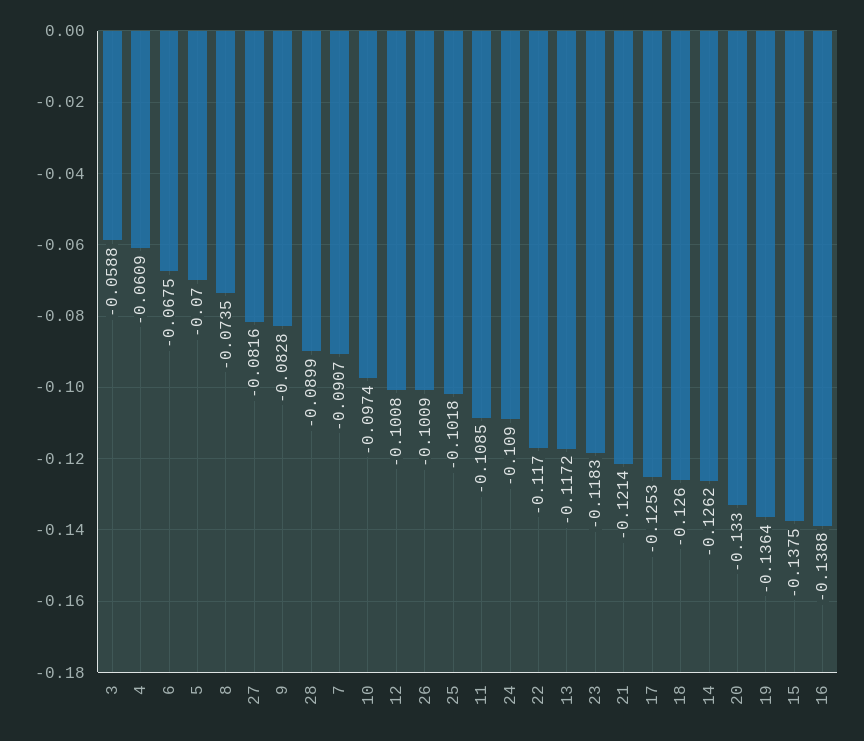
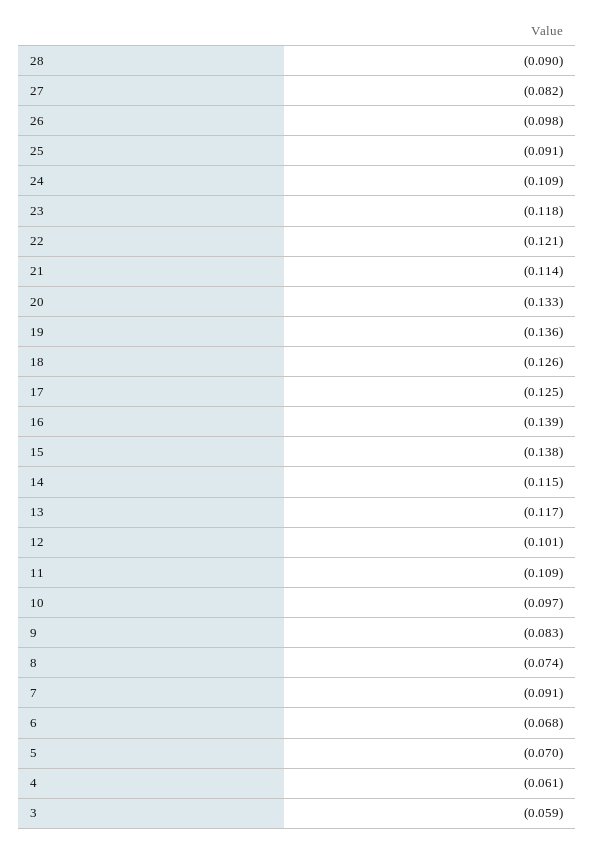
  {
    "3": -0.0588,
    "4": -0.0609,
    "6": -0.0675,
    "5": -0.07,
    "8": -0.0735,
    "27": -0.0816,
    "9": -0.0828,
    "28": -0.0899,
    "7": -0.0907,
    "10": -0.0974,
    "12": -0.1008,
-   "26": -0.1009,
+   "26": -0.098,
-   "25": -0.1018,
+   "25": -0.091,
    "11": -0.1085,
    "24": -0.109,
-   "22": -0.117,
+   "22": -0.121,
    "13": -0.1172,
    "23": -0.1183,
-   "21": -0.1214,
+   "21": -0.114,
    "17": -0.1253,
    "18": -0.126,
-   "14": -0.1262,
+   "14": -0.115,
    "20": -0.133,
    "19": -0.1364,
    "15": -0.1375,
    "16": -0.1388
  }

